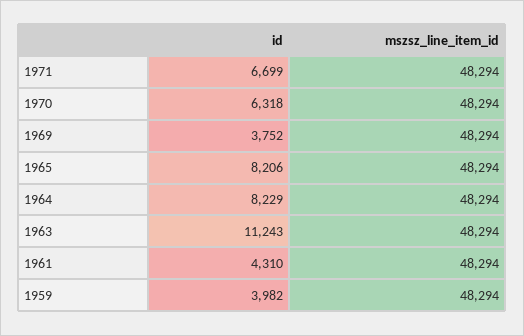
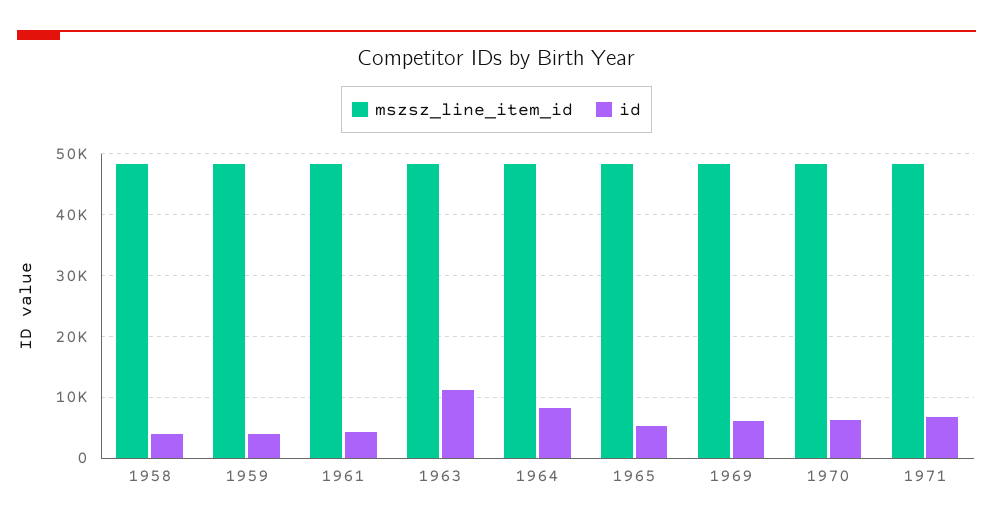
  {
    "id": {
      "1971": 6699,
      "1970": 6318,
-     "1969": 3752,
+     "1969": 6000,
-     "1965": 8206,
+     "1965": 5000,
      "1964": 8229,
      "1963": 11243,
      "1961": 4310,
-     "1959": 3982
+     "1959": 3982,
+     "1958": 4000
    },
    "mszsz_line_item_id": {
      "1971": 48294,
      "1970": 48294,
      "1969": 48294,
      "1965": 48294,
      "1964": 48294,
      "1963": 48294,
      "1961": 48294,
-     "1959": 48294
+     "1959": 48294,
+     "1958": 48000
    }
  }

